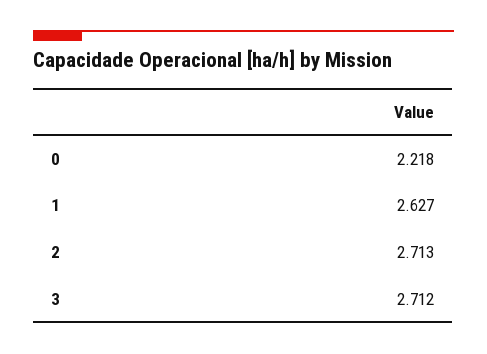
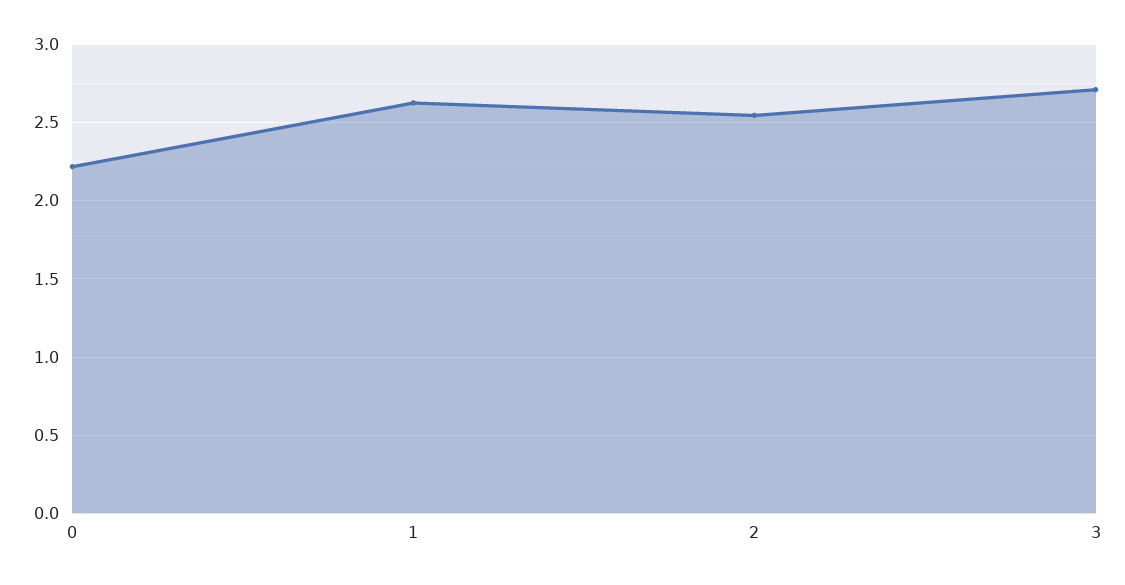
  {
    "0": 2.218,
    "1": 2.627,
-   "2": 2.713,
+   "2": 2.55,
    "3": 2.712
  }

